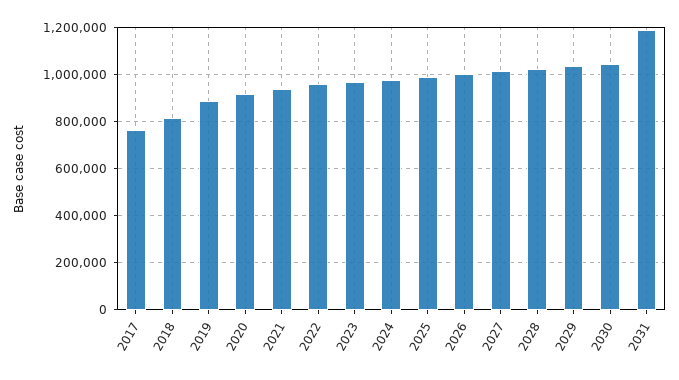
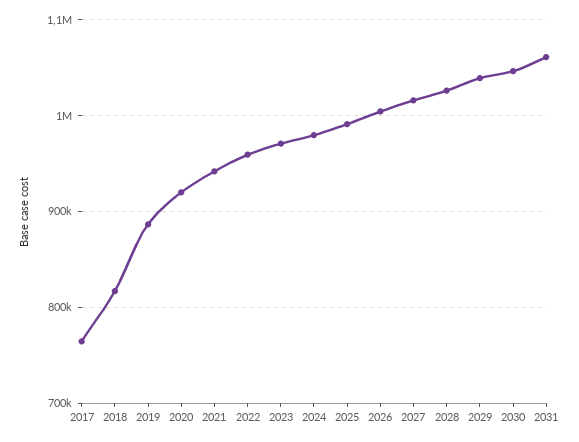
  {
    "2017": 760000,
    "2018": 820000,
    "2019": 890000,
    "2020": 920000,
    "2021": 940000,
    "2022": 960000,
    "2023": 970000,
    "2024": 980000,
    "2025": 990000,
    "2026": 1000000,
    "2027": 1020000,
    "2028": 1030000,
    "2029": 1040000,
    "2030": 1050000,
-   "2031": 1200000
+   "2031": 1060000
  }

